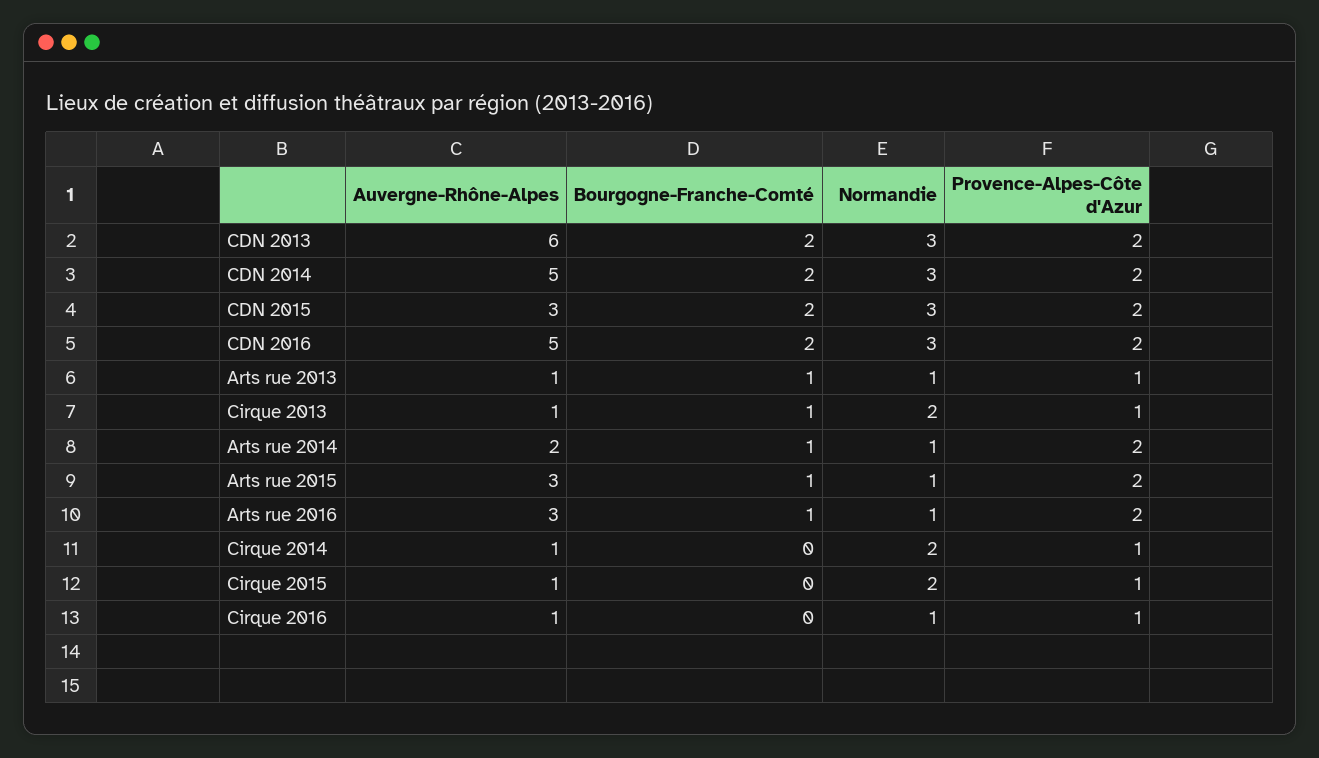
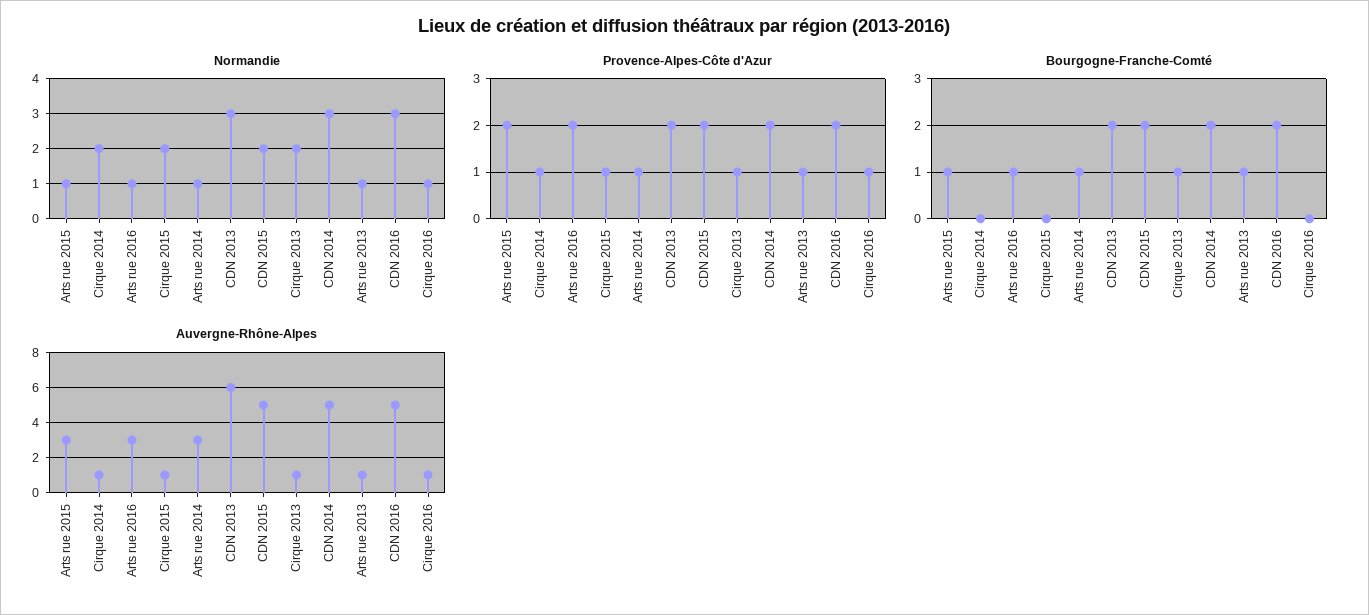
  {
    "Auvergne-Rhône-Alpes": {
      "CDN 2013": 6,
      "CDN 2014": 5,
-     "CDN 2015": 3,
+     "CDN 2015": 5,
      "CDN 2016": 5,
      "Arts rue 2013": 1,
      "Cirque 2013": 1,
-     "Arts rue 2014": 2,
+     "Arts rue 2014": 3,
      "Arts rue 2015": 3,
      "Arts rue 2016": 3,
      "Cirque 2014": 1,
      "Cirque 2015": 1,
      "Cirque 2016": 1
    },
    "Bourgogne-Franche-Comté": {
      "CDN 2013": 2,
      "CDN 2014": 2,
      "CDN 2015": 2,
      "CDN 2016": 2,
      "Arts rue 2013": 1,
      "Cirque 2013": 1,
      "Arts rue 2014": 1,
      "Arts rue 2015": 1,
      "Arts rue 2016": 1,
      "Cirque 2014": 0,
      "Cirque 2015": 0,
      "Cirque 2016": 0
    },
    "Normandie": {
      "CDN 2013": 3,
      "CDN 2014": 3,
-     "CDN 2015": 3,
+     "CDN 2015": 2,
      "CDN 2016": 3,
      "Arts rue 2013": 1,
      "Cirque 2013": 2,
      "Arts rue 2014": 1,
      "Arts rue 2015": 1,
      "Arts rue 2016": 1,
      "Cirque 2014": 2,
      "Cirque 2015": 2,
      "Cirque 2016": 1
    },
    "Provence-Alpes-Côte d'Azur": {
      "CDN 2013": 2,
      "CDN 2014": 2,
      "CDN 2015": 2,
      "CDN 2016": 2,
      "Arts rue 2013": 1,
      "Cirque 2013": 1,
-     "Arts rue 2014": 2,
+     "Arts rue 2014": 1,
      "Arts rue 2015": 2,
      "Arts rue 2016": 2,
      "Cirque 2014": 1,
      "Cirque 2015": 1,
      "Cirque 2016": 1
    }
  }

